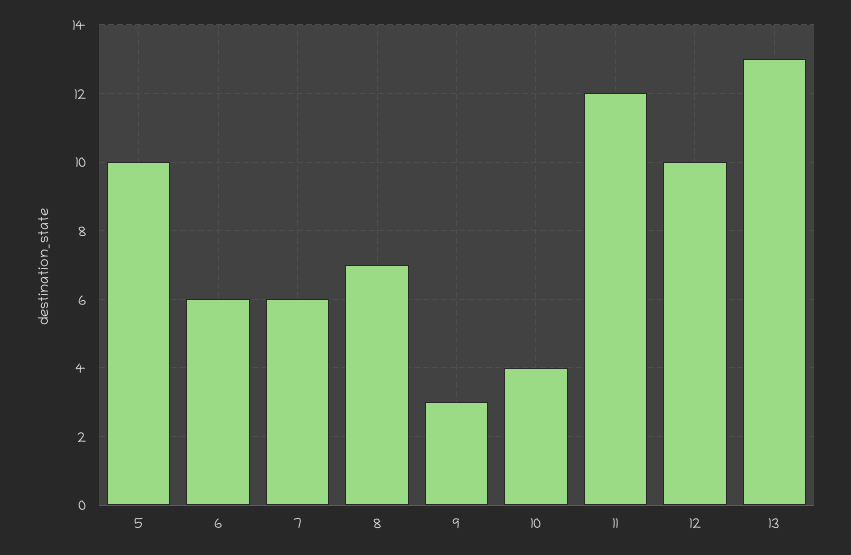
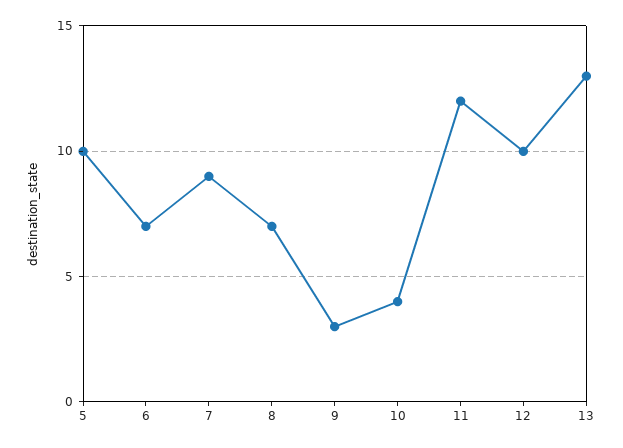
  {
    "5": 10,
-   "6": 6,
+   "6": 7,
-   "7": 6,
+   "7": 9,
    "8": 7,
    "9": 3,
    "10": 4,
    "11": 12,
    "12": 10,
    "13": 13
  }

